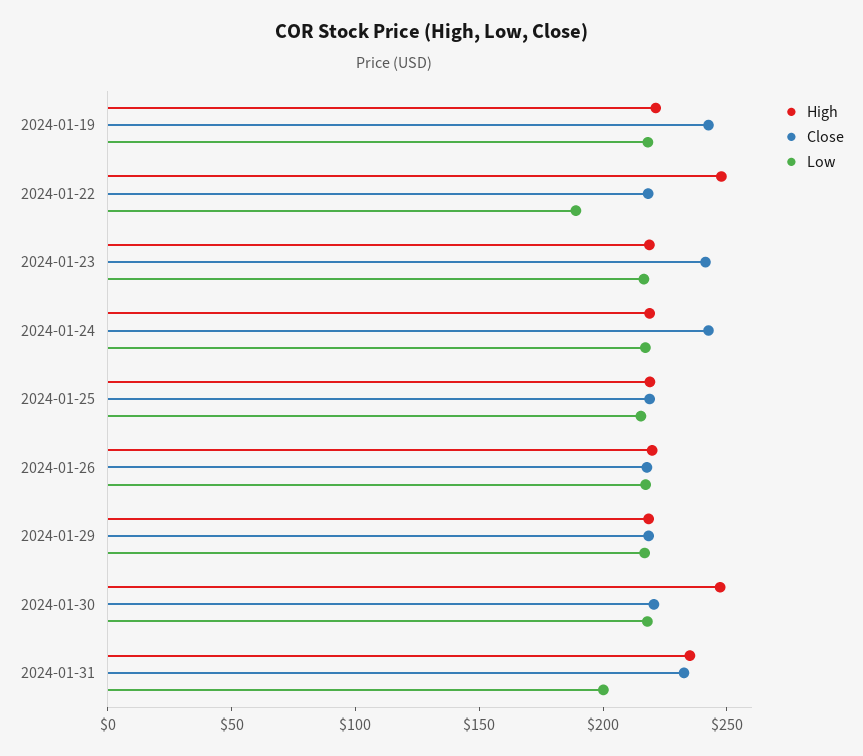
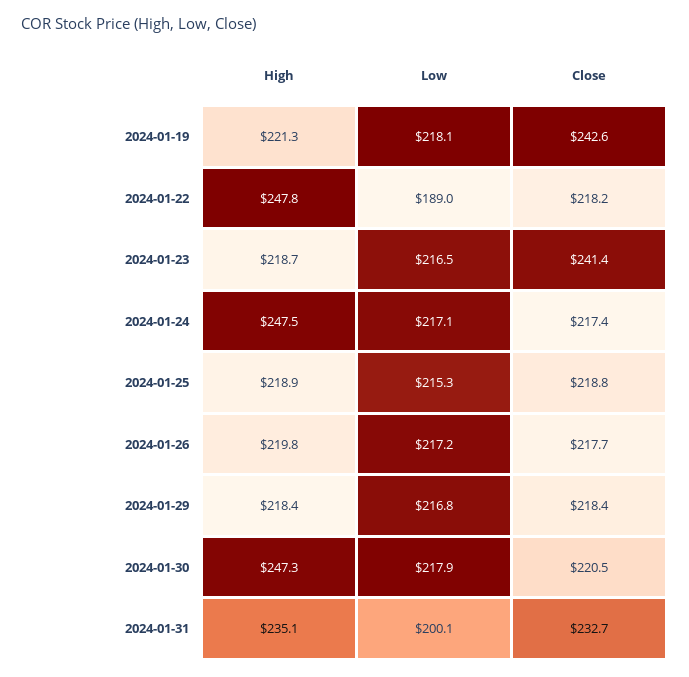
  {
    "High": {
      "2024-01-19": 221.3,
      "2024-01-22": 247.8,
      "2024-01-23": 218.7,
-     "2024-01-24": 220,
+     "2024-01-24": 247.5,
      "2024-01-25": 218.9,
      "2024-01-26": 219.8,
      "2024-01-29": 218.4,
      "2024-01-30": 247.3,
      "2024-01-31": 235.1
    },
    "Close": {
      "2024-01-19": 242.6,
      "2024-01-22": 218.2,
      "2024-01-23": 241.4,
-     "2024-01-24": 240,
+     "2024-01-24": 217.4,
      "2024-01-25": 218.8,
      "2024-01-26": 217.7,
      "2024-01-29": 218.4,
      "2024-01-30": 220.5,
      "2024-01-31": 232.7
    },
    "Low": {
      "2024-01-19": 218.1,
      "2024-01-22": 189,
      "2024-01-23": 216.5,
      "2024-01-24": 217.1,
      "2024-01-25": 215.3,
      "2024-01-26": 217.2,
      "2024-01-29": 216.8,
      "2024-01-30": 217.9,
      "2024-01-31": 200.1
    }
  }

